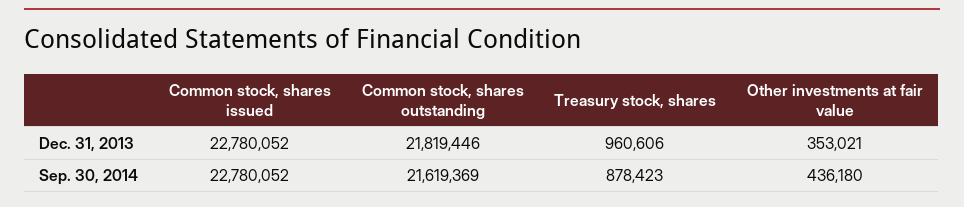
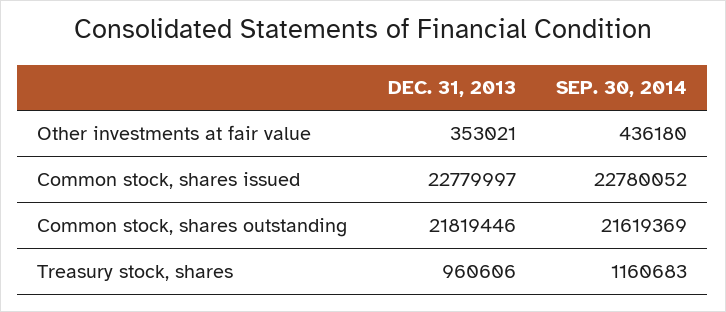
  {
    "Common stock, shares issued": {
-     "Dec. 31, 2013": 22780052,
+     "Dec. 31, 2013": 22779997,
      "Sep. 30, 2014": 22780052
    },
    "Common stock, shares outstanding": {
      "Dec. 31, 2013": 21819446,
      "Sep. 30, 2014": 21619369
    },
    "Treasury stock, shares": {
      "Dec. 31, 2013": 960606,
-     "Sep. 30, 2014": 878423
+     "Sep. 30, 2014": 1160683
    },
    "Other investments at fair value": {
      "Dec. 31, 2013": 353021,
      "Sep. 30, 2014": 436180
    }
  }

